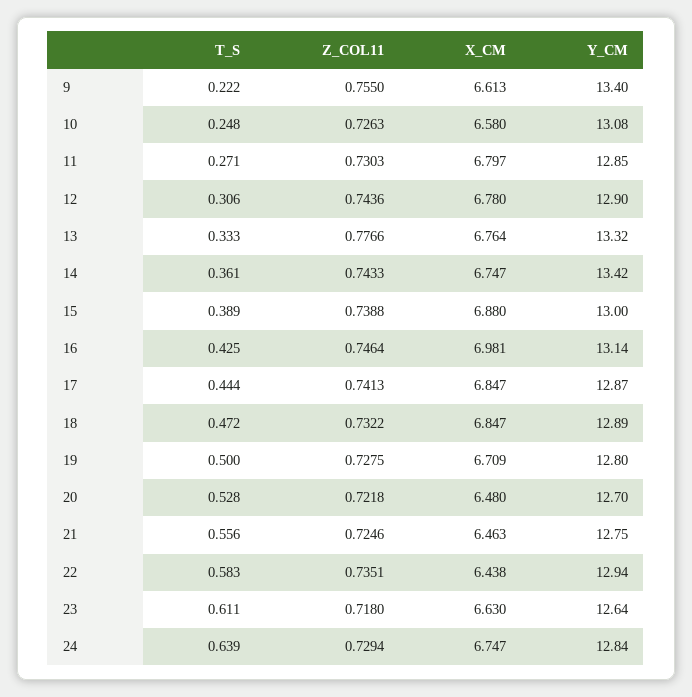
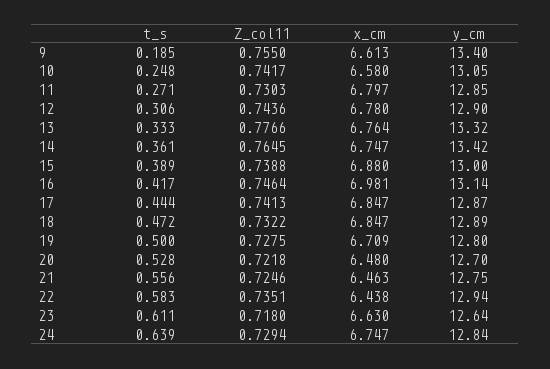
  {
    "T_S": {
-     "9": 0.222,
+     "9": 0.185,
      "10": 0.248,
      "11": 0.271,
      "12": 0.306,
      "13": 0.333,
      "14": 0.361,
      "15": 0.389,
-     "16": 0.425,
+     "16": 0.417,
      "17": 0.444,
      "18": 0.472,
      "19": 0.5,
      "20": 0.528,
      "21": 0.556,
      "22": 0.583,
      "23": 0.611,
      "24": 0.639
    },
    "Z_COL11": {
      "9": 0.755,
-     "10": 0.7263,
+     "10": 0.7417,
      "11": 0.7303,
      "12": 0.7436,
      "13": 0.7766,
-     "14": 0.7433,
+     "14": 0.7645,
      "15": 0.7388,
      "16": 0.7464,
      "17": 0.7413,
      "18": 0.7322,
      "19": 0.7275,
      "20": 0.7218,
      "21": 0.7246,
      "22": 0.7351,
      "23": 0.718,
      "24": 0.7294
    },
    "X_CM": {
      "9": 6.613,
      "10": 6.58,
      "11": 6.797,
      "12": 6.78,
      "13": 6.764,
      "14": 6.747,
      "15": 6.88,
      "16": 6.981,
      "17": 6.847,
      "18": 6.847,
      "19": 6.709,
      "20": 6.48,
      "21": 6.463,
      "22": 6.438,
      "23": 6.63,
      "24": 6.747
    },
    "Y_CM": {
      "9": 13.4,
-     "10": 13.08,
+     "10": 13.05,
      "11": 12.85,
      "12": 12.9,
      "13": 13.32,
      "14": 13.42,
      "15": 13,
      "16": 13.14,
      "17": 12.87,
      "18": 12.89,
      "19": 12.8,
      "20": 12.7,
      "21": 12.75,
      "22": 12.94,
      "23": 12.64,
      "24": 12.84
    }
  }

